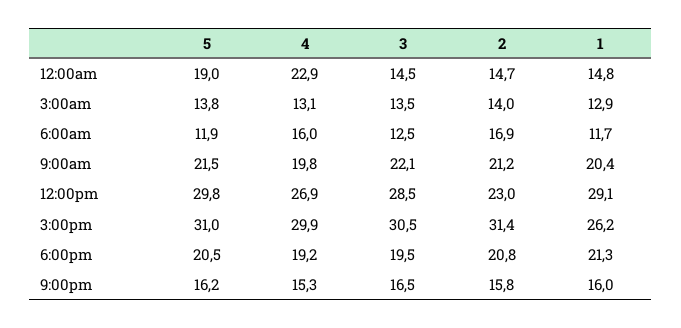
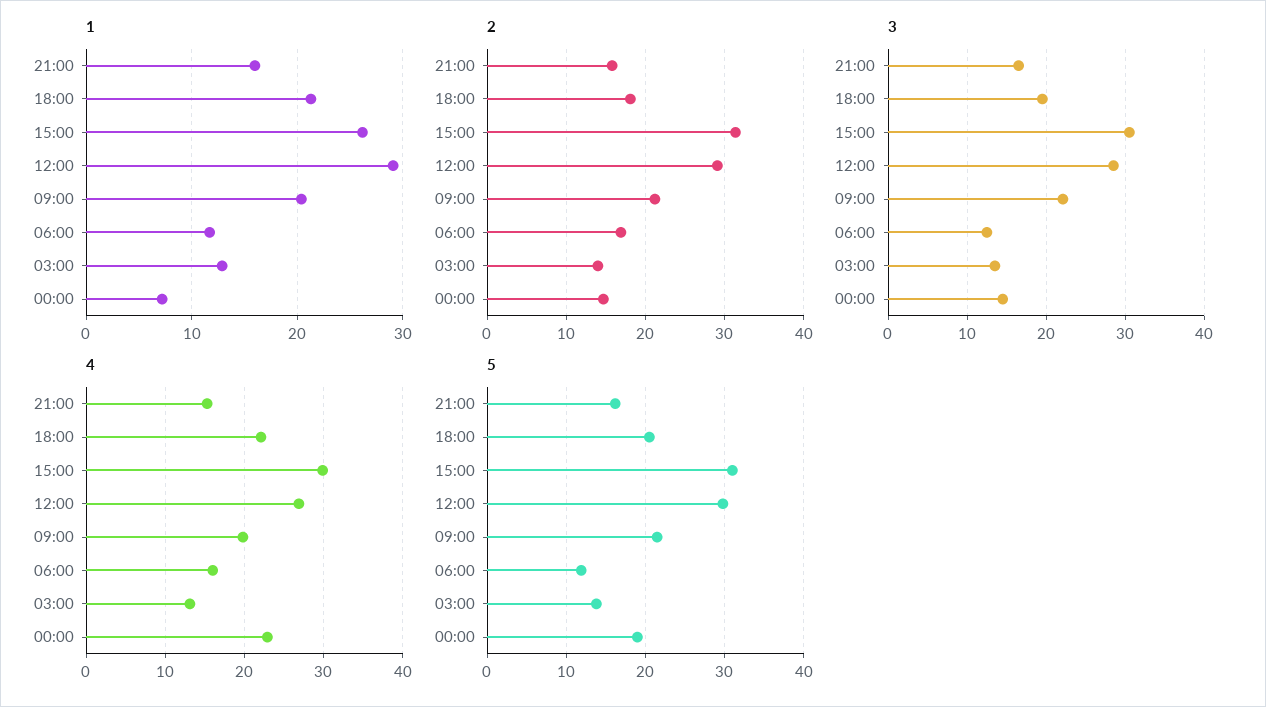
  {
    "5": {
      "12:00am": 19,
      "3:00am": 13.8,
      "6:00am": 11.9,
      "9:00am": 21.5,
      "12:00pm": 29.8,
      "3:00pm": 31,
      "6:00pm": 20.5,
      "9:00pm": 16.2
    },
    "4": {
      "12:00am": 22.9,
      "3:00am": 13.1,
      "6:00am": 16,
      "9:00am": 19.8,
      "12:00pm": 26.9,
      "3:00pm": 29.9,
-     "6:00pm": 19.2,
+     "6:00pm": 22,
      "9:00pm": 15.3
    },
    "3": {
      "12:00am": 14.5,
      "3:00am": 13.5,
      "6:00am": 12.5,
      "9:00am": 22.1,
      "12:00pm": 28.5,
      "3:00pm": 30.5,
      "6:00pm": 19.5,
      "9:00pm": 16.5
    },
    "2": {
      "12:00am": 14.7,
      "3:00am": 14,
      "6:00am": 16.9,
      "9:00am": 21.2,
-     "12:00pm": 23,
+     "12:00pm": 29,
      "3:00pm": 31.4,
-     "6:00pm": 20.8,
+     "6:00pm": 18,
      "9:00pm": 15.8
    },
    "1": {
-     "12:00am": 14.8,
+     "12:00am": 7,
      "3:00am": 12.9,
      "6:00am": 11.7,
      "9:00am": 20.4,
      "12:00pm": 29.1,
      "3:00pm": 26.2,
      "6:00pm": 21.3,
      "9:00pm": 16
    }
  }

